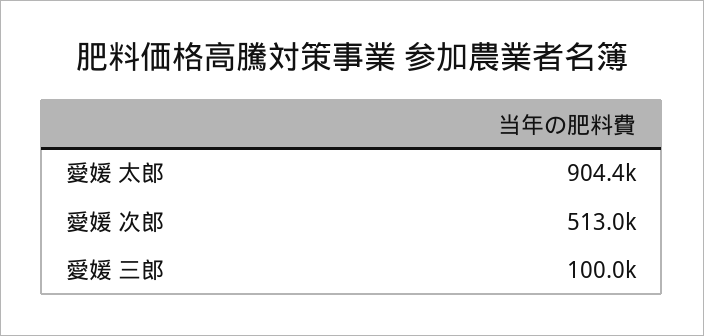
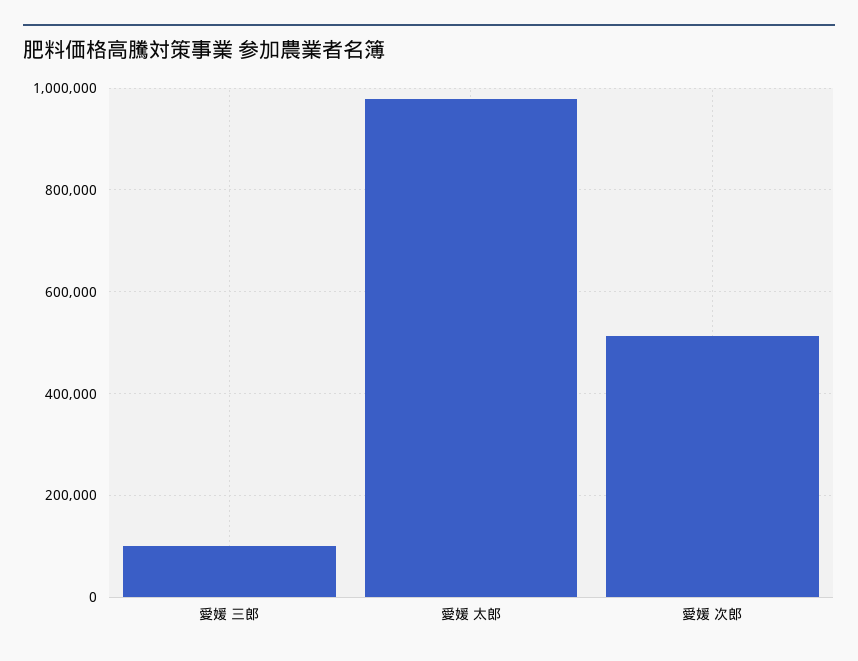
  {
-   "愛媛 太郎": 904400,
+   "愛媛 太郎": 980000,
    "愛媛 次郎": 513000,
    "愛媛 三郎": 100000
  }

